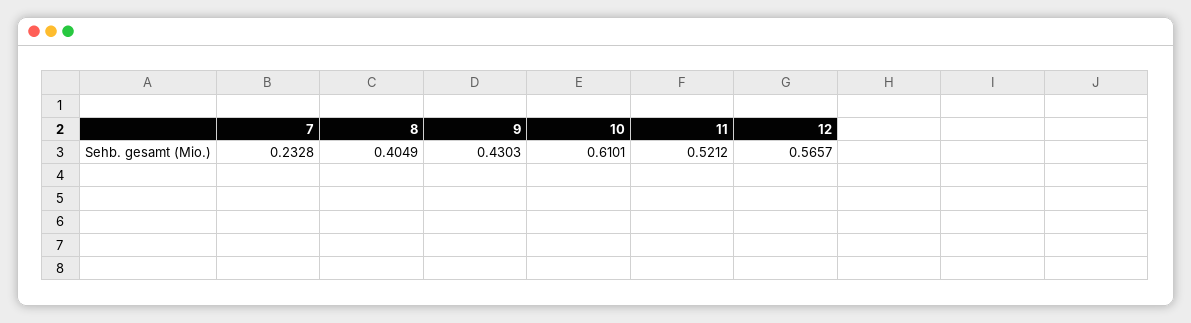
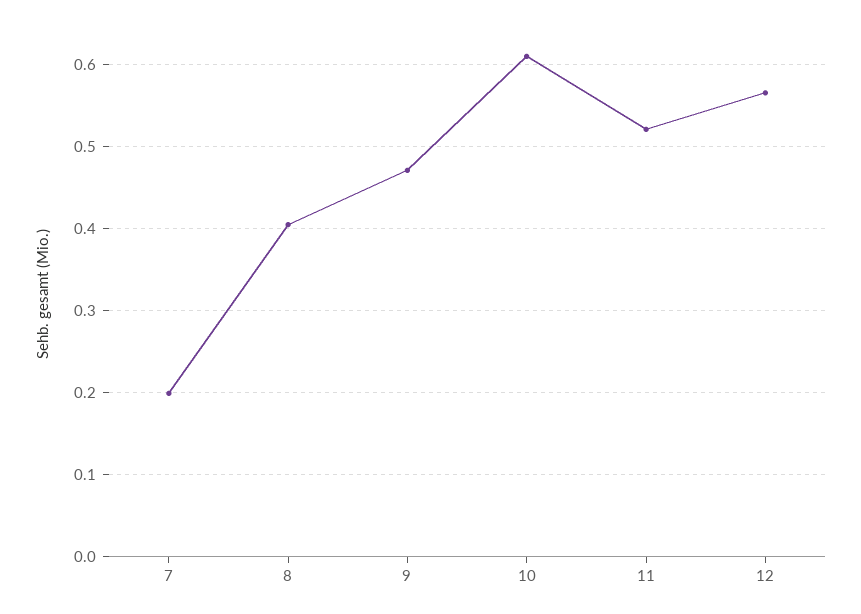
  {
-   "7": 0.2328,
+   "7": 0.2,
    "8": 0.4049,
-   "9": 0.4303,
+   "9": 0.47,
    "10": 0.6101,
    "11": 0.5212,
    "12": 0.5657
  }

